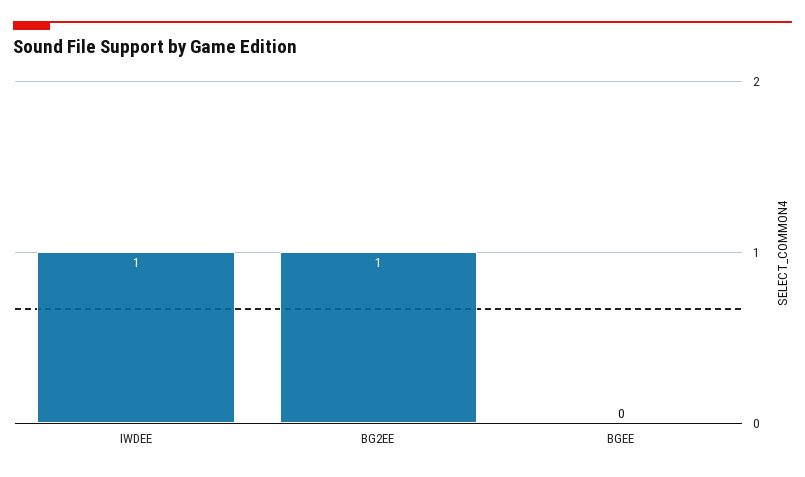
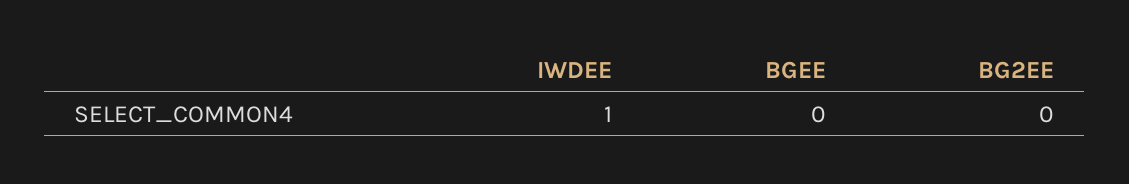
  {
    "IWDEE": 1,
-   "BG2EE": 1,
+   "BG2EE": 0,
    "BGEE": 0
  }

